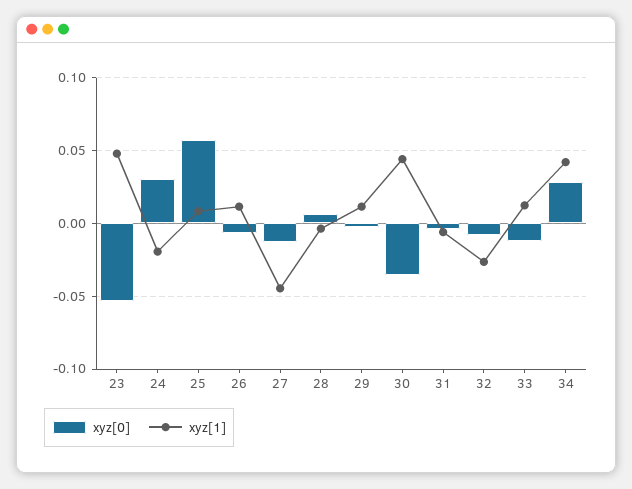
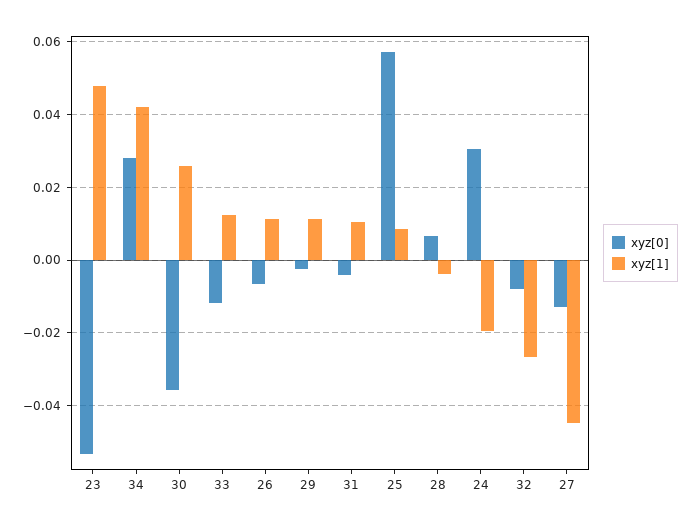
  {
    "xyz[0]": {
      "23": -0.054,
      "24": 0.03,
      "25": 0.058,
      "26": -0.006,
      "27": -0.012,
      "28": 0.006,
      "29": -0.002,
      "30": -0.036,
      "31": -0.004,
      "32": -0.008,
      "33": -0.012,
      "34": 0.028
    },
    "xyz[1]": {
      "23": 0.048,
      "24": -0.02,
      "25": 0.008,
      "26": 0.012,
      "27": -0.044,
      "28": -0.004,
      "29": 0.012,
-     "30": 0.045,
+     "30": 0.026,
-     "31": -0.005,
+     "31": 0.01,
      "32": -0.026,
      "33": 0.012,
      "34": 0.042
    }
  }

